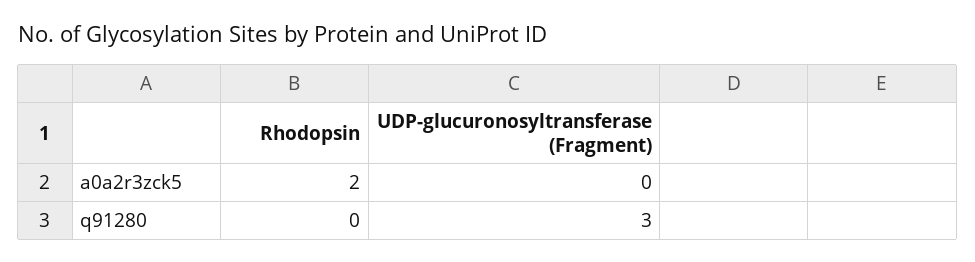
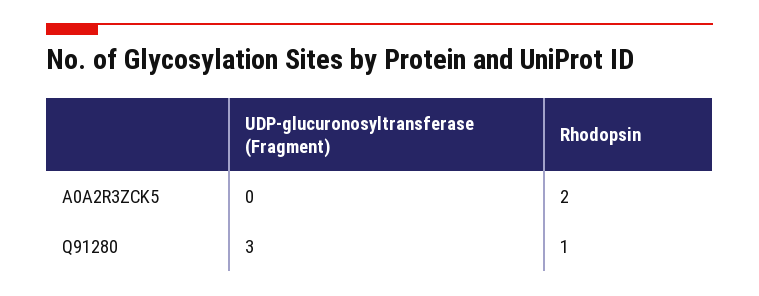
  {
    "Rhodopsin": {
      "a0a2r3zck5": 2,
-     "q91280": 0
+     "q91280": 1
    },
    "UDP-glucuronosyltransferase (Fragment)": {
      "a0a2r3zck5": 0,
      "q91280": 3
    }
  }

